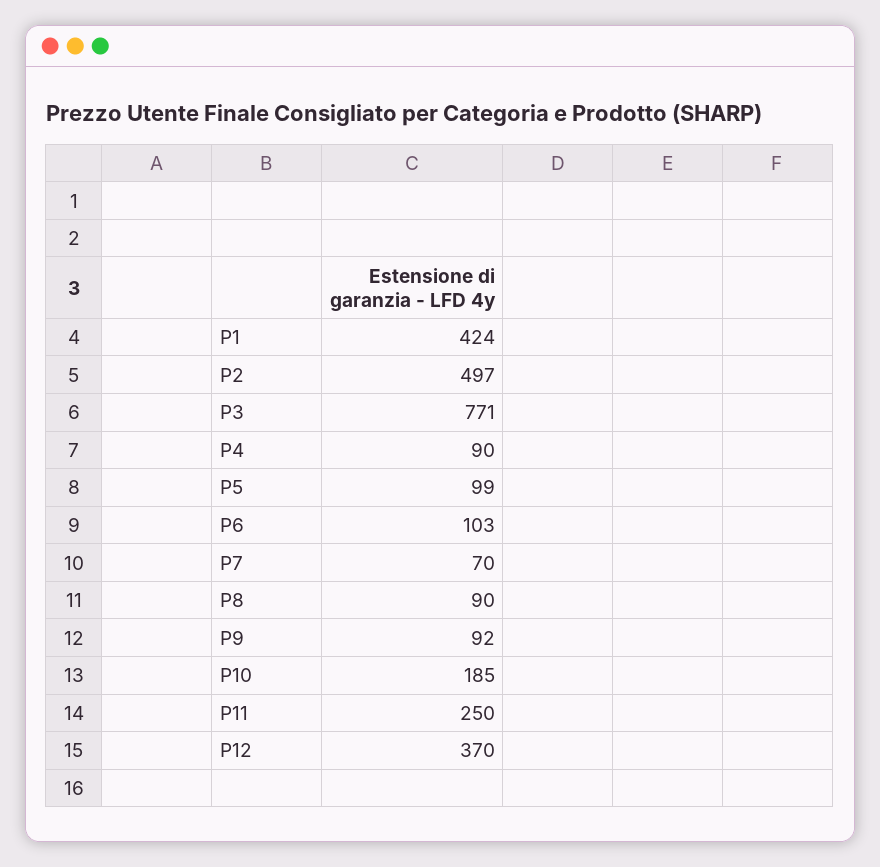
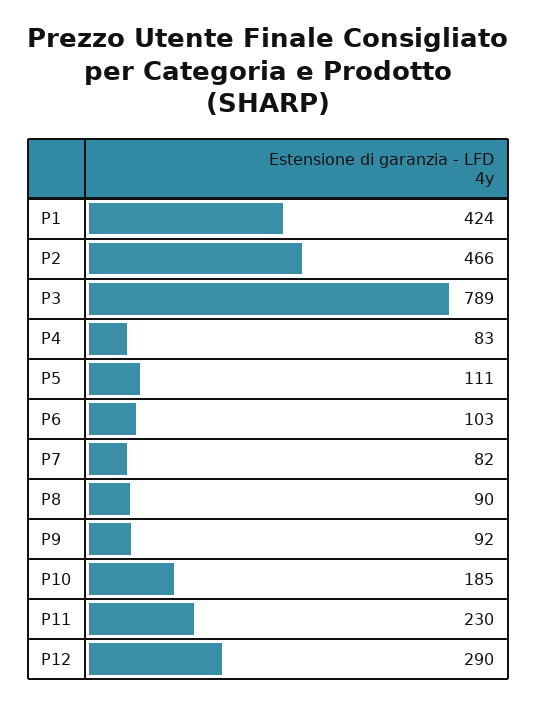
  {
    "P1": 424,
-   "P2": 497,
+   "P2": 466,
-   "P3": 771,
+   "P3": 789,
-   "P4": 90,
+   "P4": 83,
-   "P5": 99,
+   "P5": 111,
    "P6": 103,
-   "P7": 70,
+   "P7": 82,
    "P8": 90,
    "P9": 92,
    "P10": 185,
-   "P11": 250,
+   "P11": 230,
-   "P12": 370
+   "P12": 290
  }

